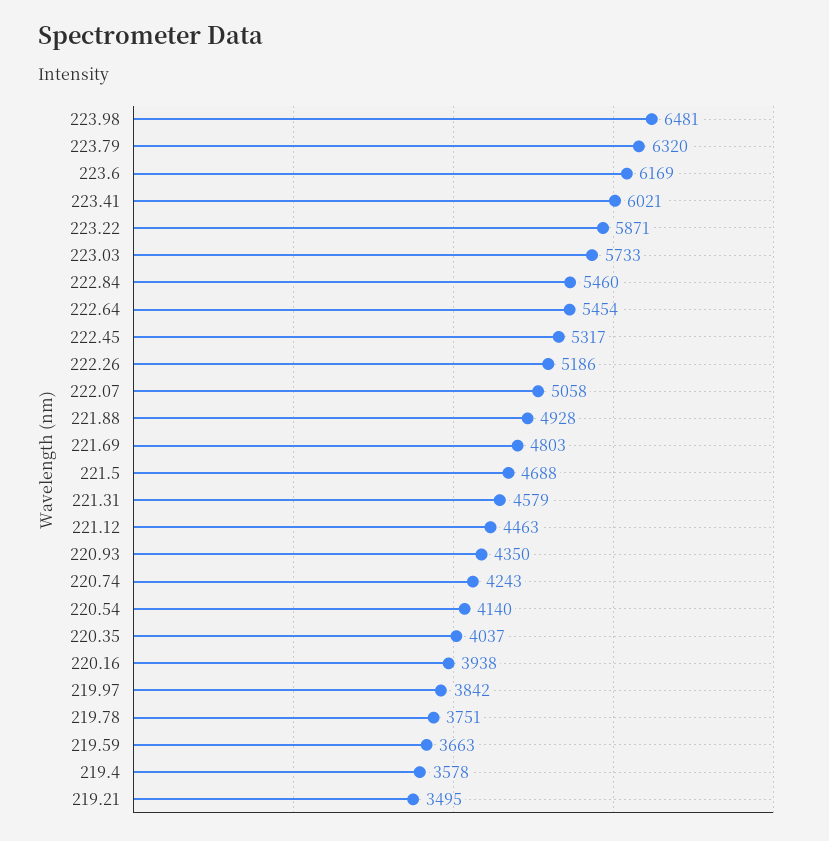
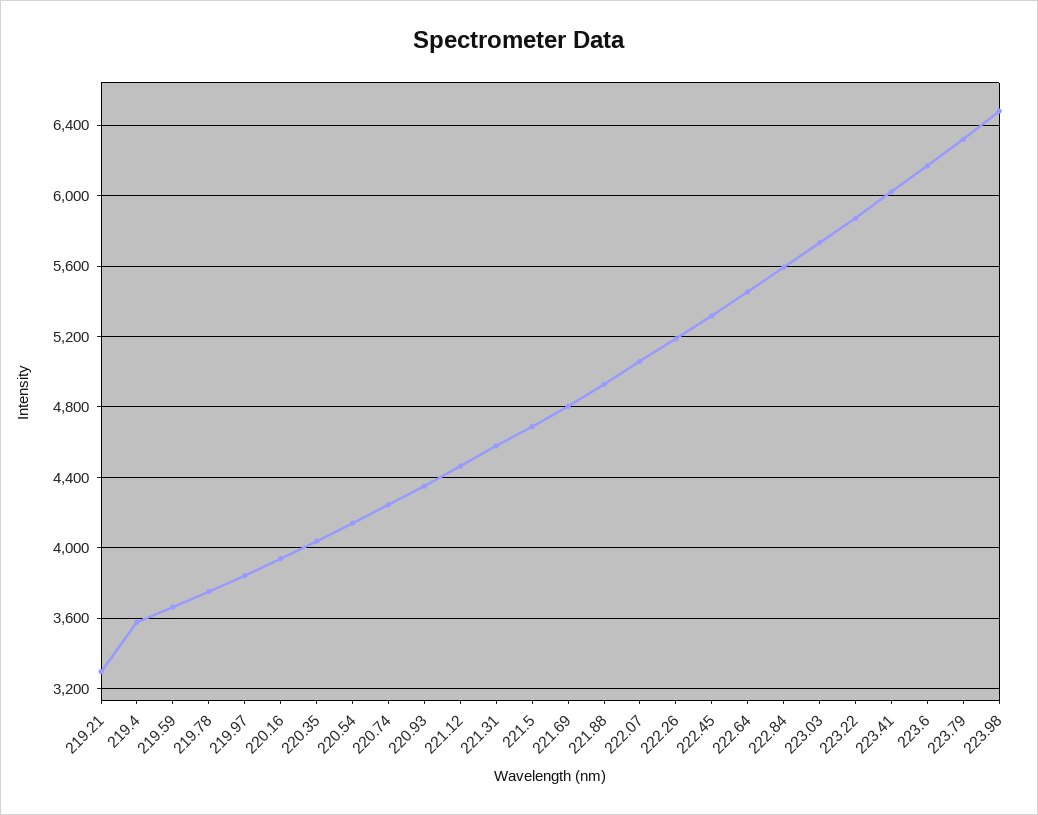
  {
    "223.98": 6481,
    "223.79": 6320,
    "223.6": 6169,
    "223.41": 6021,
    "223.22": 5871,
    "223.03": 5733,
-   "222.84": 5460,
+   "222.84": 5600,
    "222.64": 5454,
    "222.45": 5317,
    "222.26": 5186,
    "222.07": 5058,
    "221.88": 4928,
    "221.69": 4803,
    "221.5": 4688,
    "221.31": 4579,
    "221.12": 4463,
    "220.93": 4350,
    "220.74": 4243,
    "220.54": 4140,
    "220.35": 4037,
    "220.16": 3938,
    "219.97": 3842,
    "219.78": 3751,
    "219.59": 3663,
    "219.4": 3578,
-   "219.21": 3495
+   "219.21": 3300
  }

